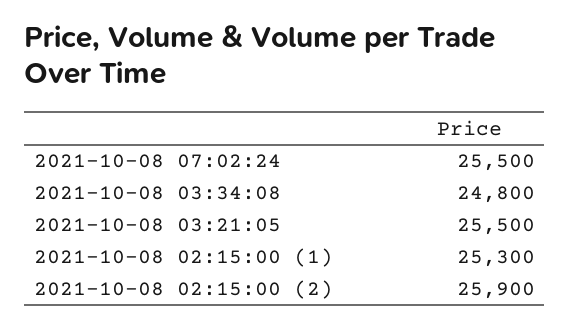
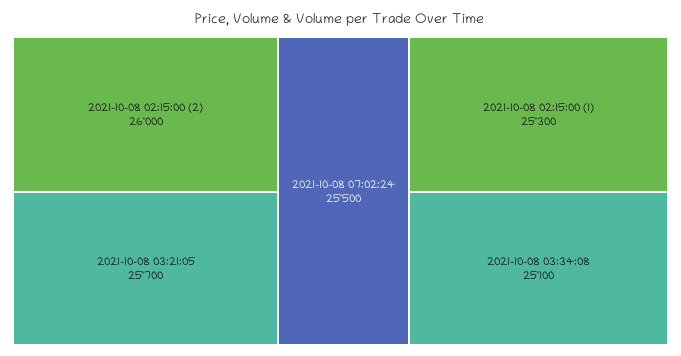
  {
    "2021-10-08 07:02:24": 25500,
-   "2021-10-08 03:34:08": 24800,
+   "2021-10-08 03:34:08": 25100,
-   "2021-10-08 03:21:05": 25500,
+   "2021-10-08 03:21:05": 25700,
    "2021-10-08 02:15:00 (1)": 25300,
-   "2021-10-08 02:15:00 (2)": 25900
+   "2021-10-08 02:15:00 (2)": 26000
  }

